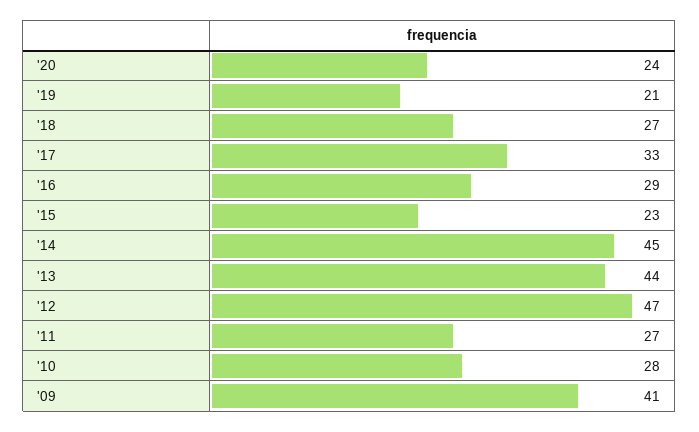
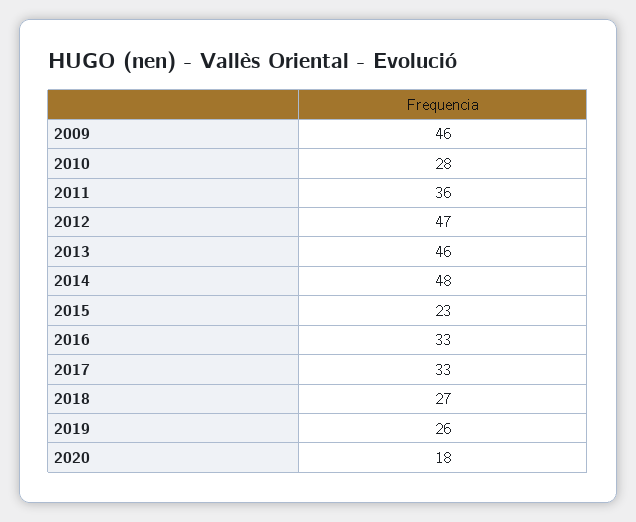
  {
-   "'20": 24,
+   "'20": 18,
-   "'19": 21,
+   "'19": 26,
    "'18": 27,
    "'17": 33,
-   "'16": 29,
+   "'16": 33,
    "'15": 23,
-   "'14": 45,
+   "'14": 48,
-   "'13": 44,
+   "'13": 46,
    "'12": 47,
-   "'11": 27,
+   "'11": 36,
    "'10": 28,
-   "'09": 41
+   "'09": 46
  }

